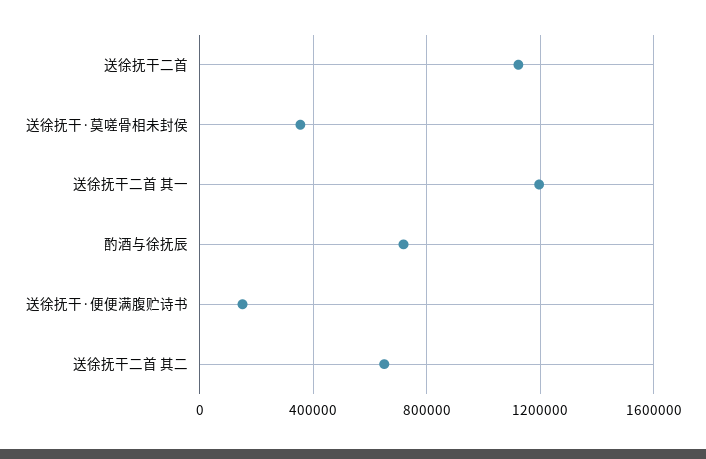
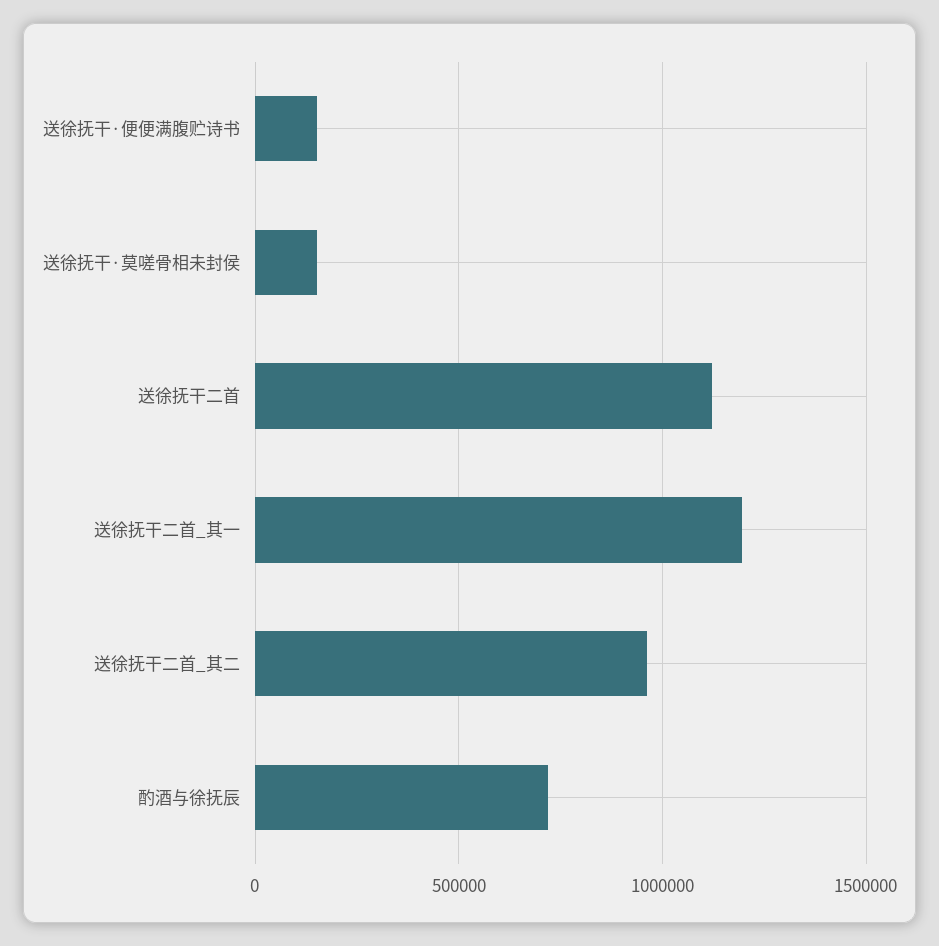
  {
    "送徐抚干二首": 1100000,
-   "送徐抚干·莫嗟骨相未封侯": 350000,
+   "送徐抚干·莫嗟骨相未封侯": 150000,
    "送徐抚干二首 其一": 1200000,
    "酌酒与徐抚辰": 700000,
    "送徐抚干·便便满腹贮诗书": 150000,
-   "送徐抚干二首 其二": 650000
+   "送徐抚干二首 其二": 950000
  }

